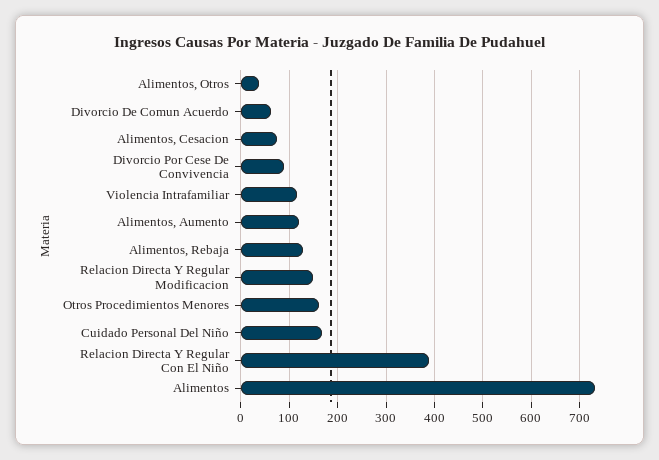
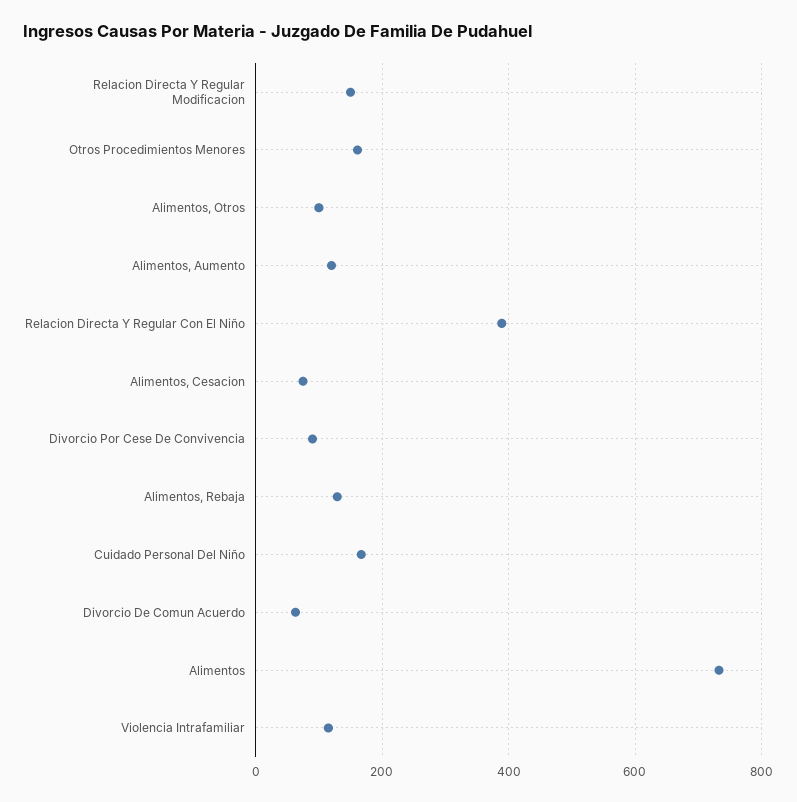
  {
-   "Alimentos, Otros": 40,
+   "Alimentos, Otros": 100,
    "Divorcio De Comun Acuerdo": 60,
    "Alimentos, Cesacion": 80,
    "Divorcio Por Cese De Convivencia": 100,
    "Violencia Intrafamiliar": 120,
    "Alimentos, Aumento": 120,
    "Alimentos, Rebaja": 120,
    "Relacion Directa Y Regular Modificacion": 160,
    "Otros Procedimientos Menores": 160,
    "Cuidado Personal Del Niño": 160,
    "Relacion Directa Y Regular Con El Niño": 380,
    "Alimentos": 740
  }

